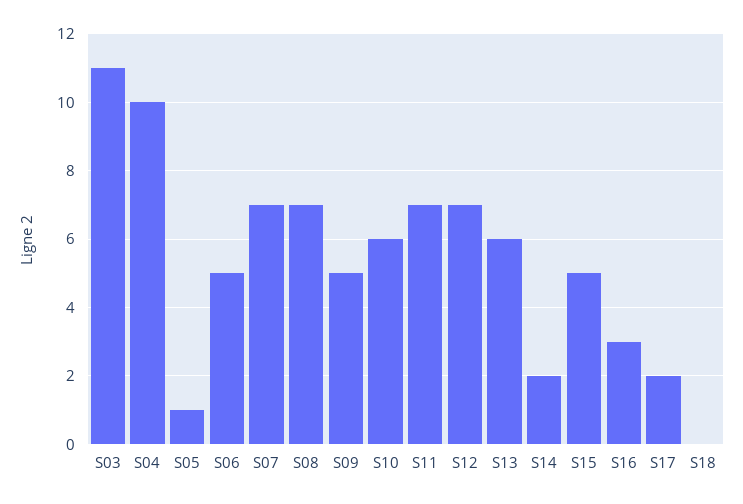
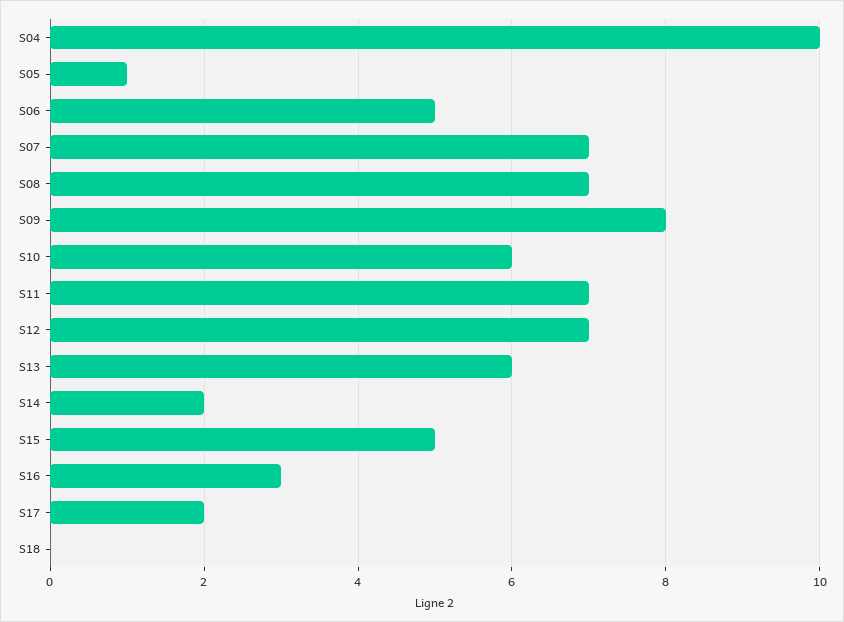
  {
-   "S03": 11,
    "S04": 10,
    "S05": 1,
    "S06": 5,
    "S07": 7,
    "S08": 7,
-   "S09": 5,
+   "S09": 8,
    "S10": 6,
    "S11": 7,
    "S12": 7,
    "S13": 6,
    "S14": 2,
    "S15": 5,
    "S16": 3,
    "S17": 2,
    "S18": 0
  }

